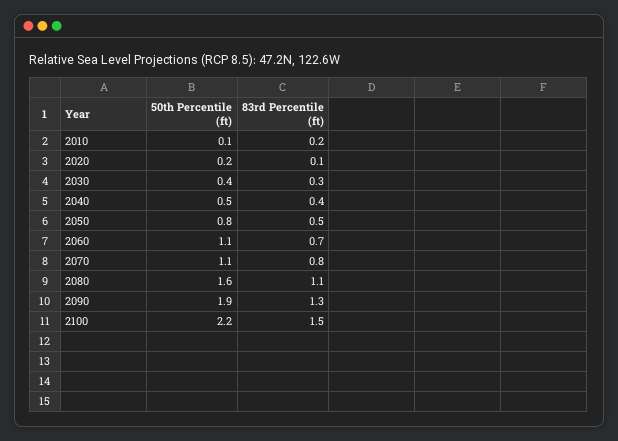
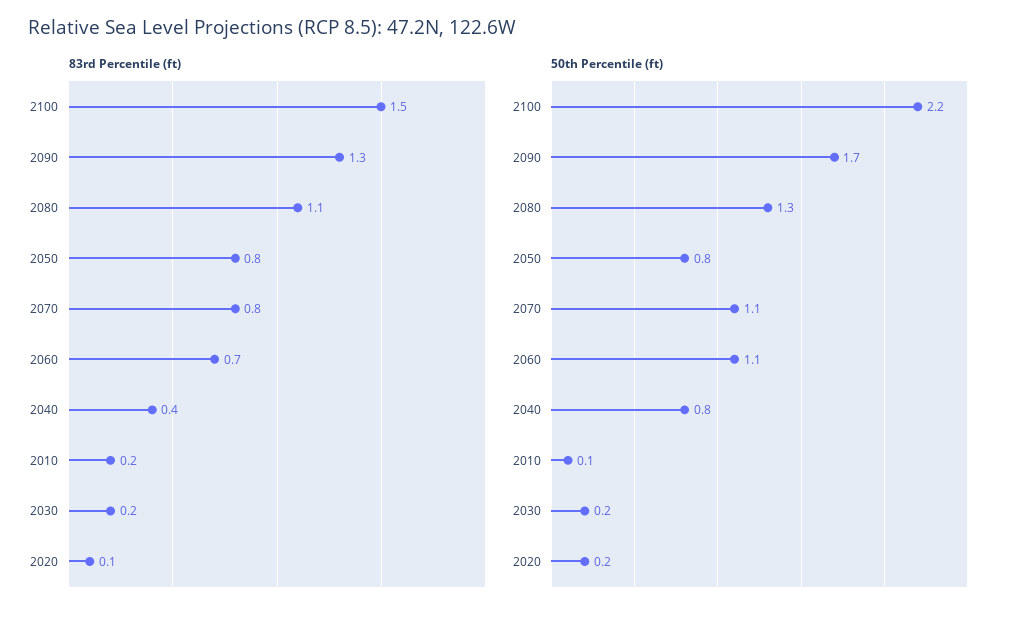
  {
    "50th Percentile (ft)": {
      "2010": 0.1,
      "2020": 0.2,
-     "2030": 0.4,
+     "2030": 0.2,
-     "2040": 0.5,
+     "2040": 0.8,
      "2050": 0.8,
      "2060": 1.1,
      "2070": 1.1,
-     "2080": 1.6,
+     "2080": 1.3,
-     "2090": 1.9,
+     "2090": 1.7,
      "2100": 2.2
    },
    "83rd Percentile (ft)": {
      "2010": 0.2,
      "2020": 0.1,
-     "2030": 0.3,
+     "2030": 0.2,
      "2040": 0.4,
-     "2050": 0.5,
+     "2050": 0.8,
      "2060": 0.7,
      "2070": 0.8,
      "2080": 1.1,
      "2090": 1.3,
      "2100": 1.5
    }
  }

